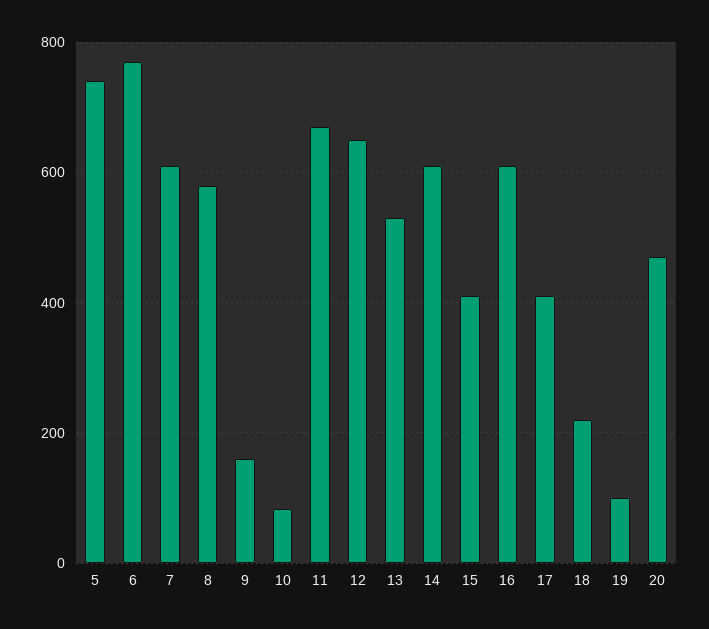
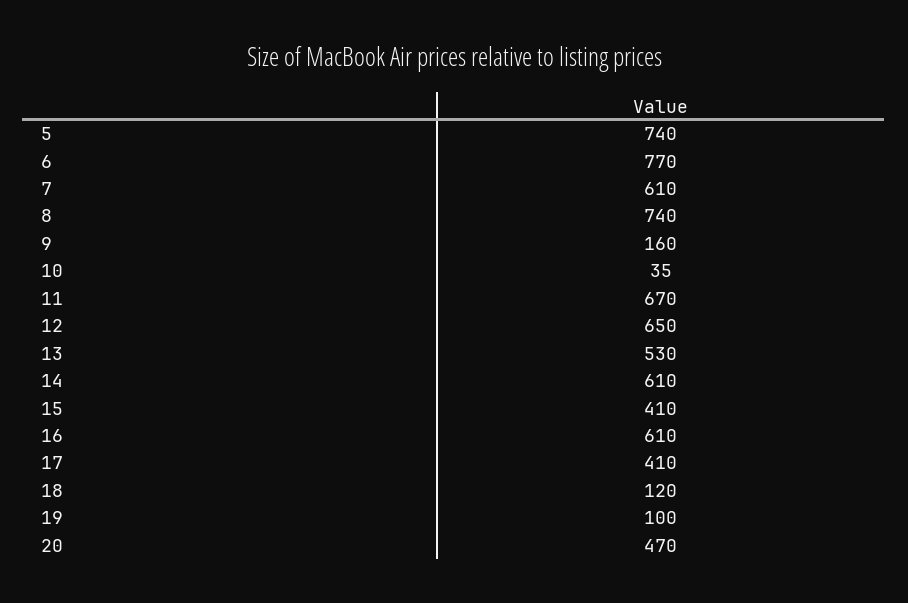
  {
    "5": 740,
    "6": 770,
    "7": 610,
-   "8": 580,
+   "8": 740,
    "9": 160,
-   "10": 80,
+   "10": 35,
    "11": 670,
    "12": 650,
    "13": 530,
    "14": 610,
    "15": 410,
    "16": 610,
    "17": 410,
-   "18": 220,
+   "18": 120,
    "19": 100,
    "20": 470
  }

